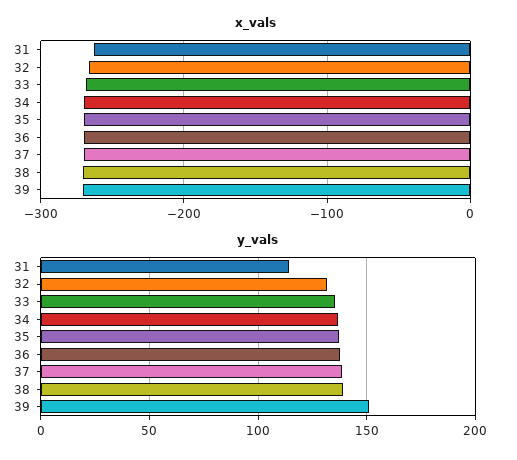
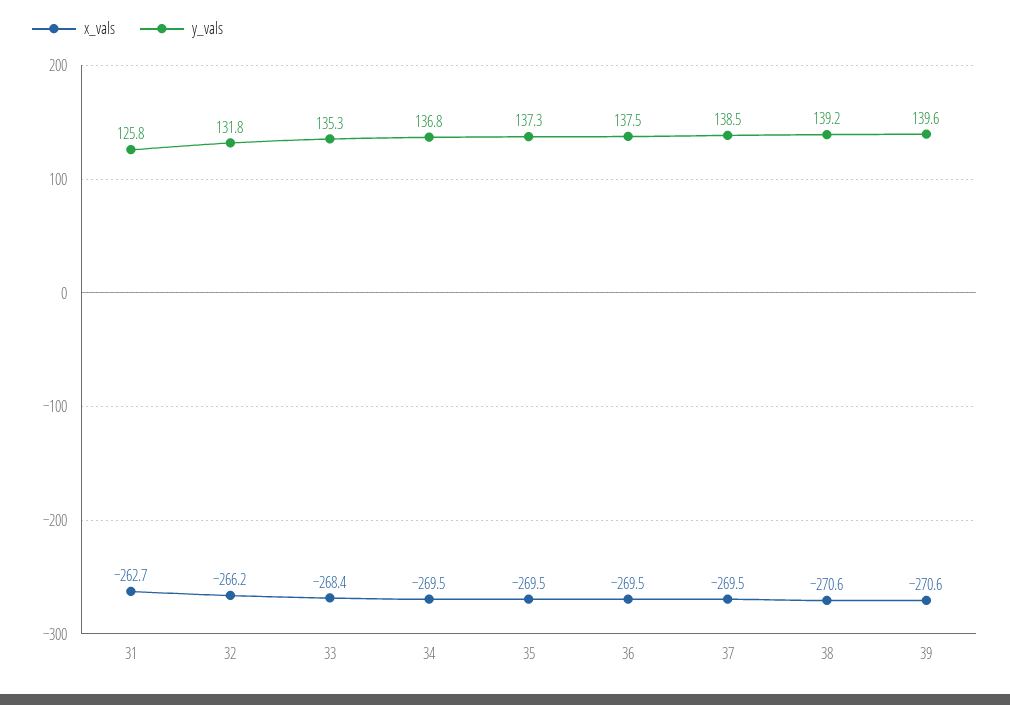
  {
    "x_vals": {
      "31": -262.7,
      "32": -266.2,
      "33": -268.4,
      "34": -269.5,
      "35": -269.5,
      "36": -269.5,
      "37": -269.5,
      "38": -270.6,
      "39": -270.6
    },
    "y_vals": {
-     "31": 115,
+     "31": 125.8,
      "32": 131.8,
      "33": 135.3,
      "34": 136.8,
      "35": 137.3,
      "36": 137.5,
      "37": 138.5,
      "38": 139.2,
-     "39": 150
+     "39": 139.6
    }
  }

